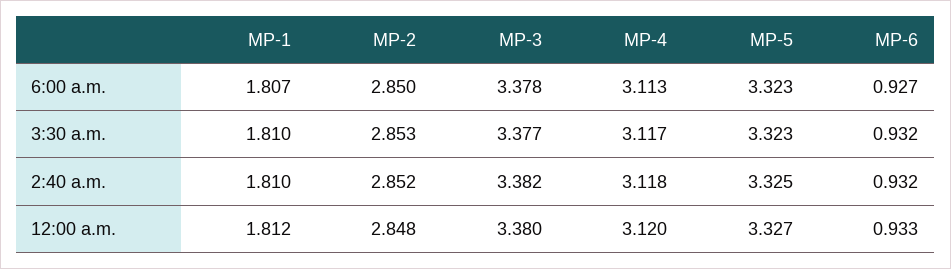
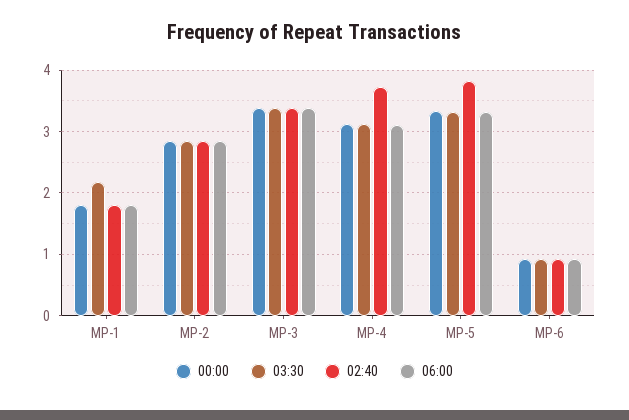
  {
    "6:00 a.m.": {
      "MP-1": 1.807,
      "MP-2": 2.85,
      "MP-3": 3.378,
      "MP-4": 3.113,
      "MP-5": 3.323,
      "MP-6": 0.927
    },
    "3:30 a.m.": {
-     "MP-1": 1.81,
+     "MP-1": 2.2,
      "MP-2": 2.853,
      "MP-3": 3.377,
      "MP-4": 3.117,
      "MP-5": 3.323,
      "MP-6": 0.932
    },
    "2:40 a.m.": {
      "MP-1": 1.81,
      "MP-2": 2.852,
      "MP-3": 3.382,
-     "MP-4": 3.118,
+     "MP-4": 3.7,
-     "MP-5": 3.325,
+     "MP-5": 3.8,
      "MP-6": 0.932
    },
    "12:00 a.m.": {
      "MP-1": 1.812,
      "MP-2": 2.848,
      "MP-3": 3.38,
      "MP-4": 3.12,
      "MP-5": 3.327,
      "MP-6": 0.933
    }
  }

